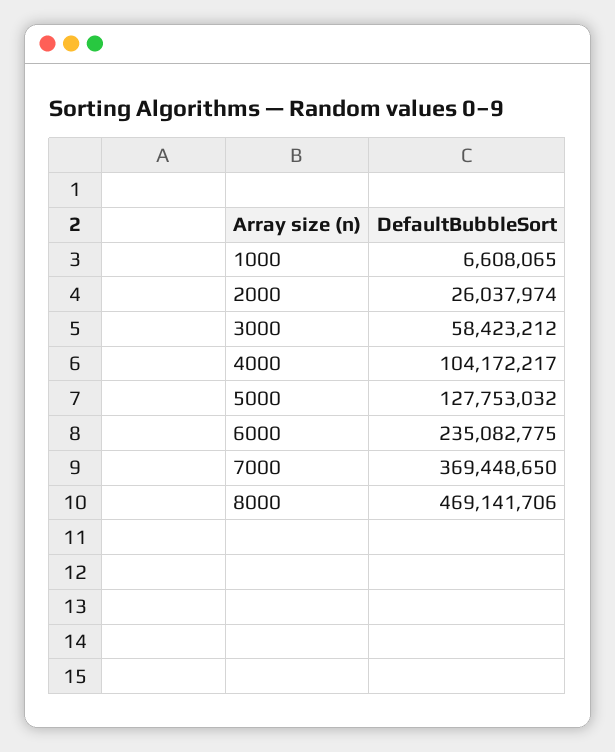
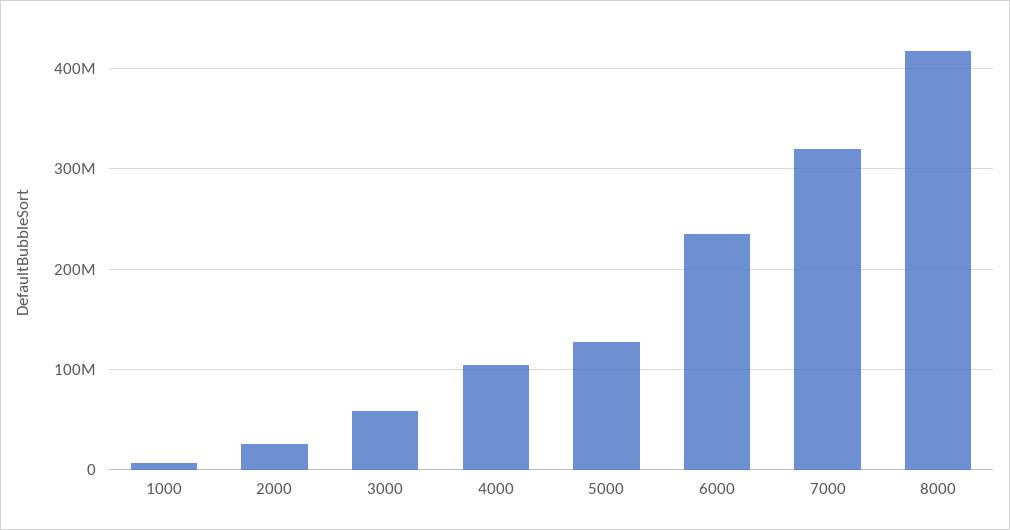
  {
    "1000": 6608065,
    "2000": 26037974,
    "3000": 58423212,
    "4000": 104172217,
    "5000": 127753032,
    "6000": 235082775,
-   "7000": 369448650,
+   "7000": 320000000,
-   "8000": 469141706
+   "8000": 420000000
  }

